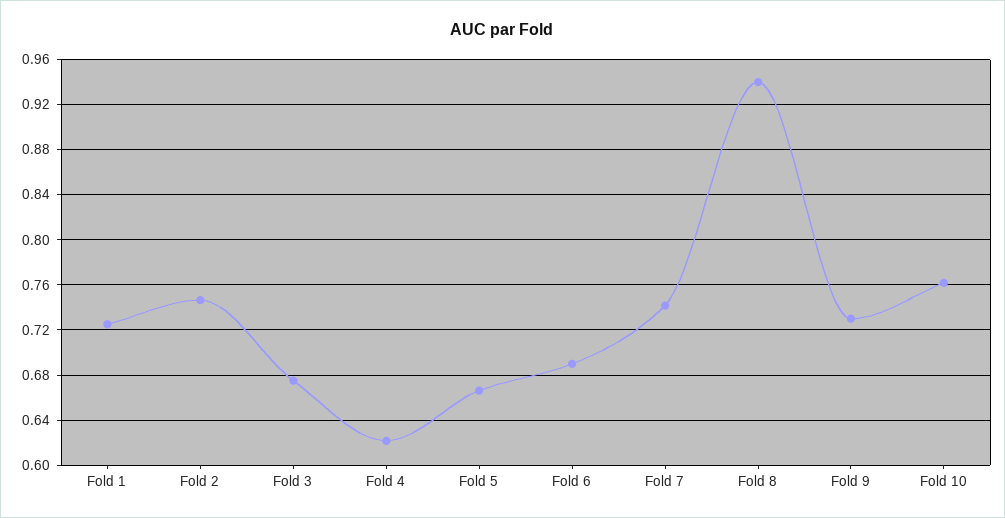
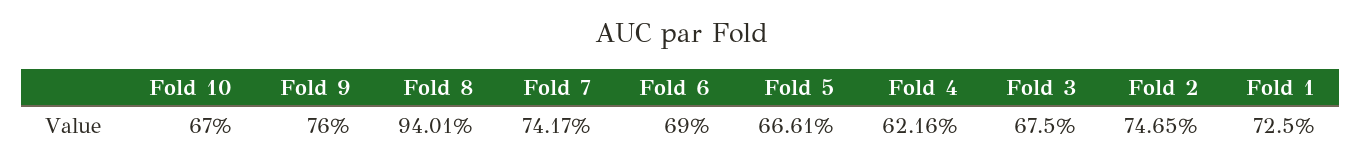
  {
    "Fold 1": 0.725,
    "Fold 2": 0.7465,
    "Fold 3": 0.675,
    "Fold 4": 0.6216,
    "Fold 5": 0.6661,
    "Fold 6": 0.69,
    "Fold 7": 0.7417,
    "Fold 8": 0.9401,
-   "Fold 9": 0.73,
+   "Fold 9": 0.76,
-   "Fold 10": 0.76
+   "Fold 10": 0.67
  }

